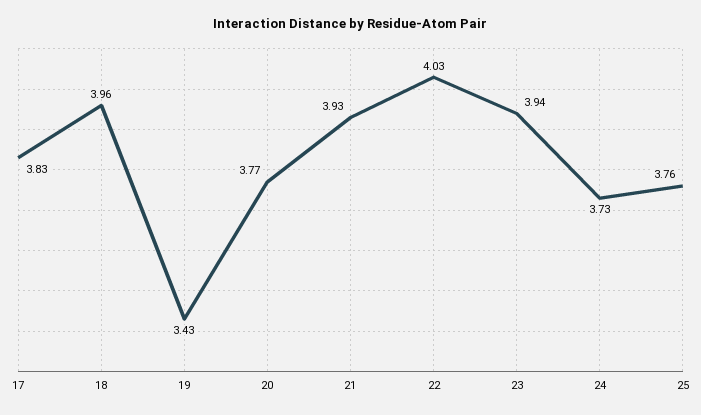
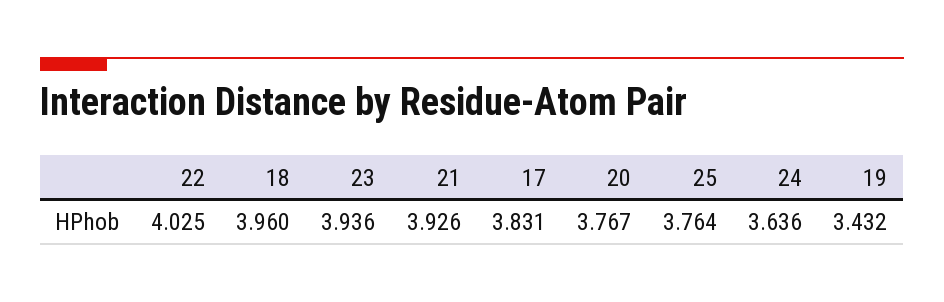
  {
    "17": 3.831,
    "18": 3.96,
    "19": 3.432,
    "20": 3.767,
    "21": 3.926,
    "22": 4.025,
    "23": 3.936,
-   "24": 3.73,
+   "24": 3.636,
    "25": 3.764
  }

